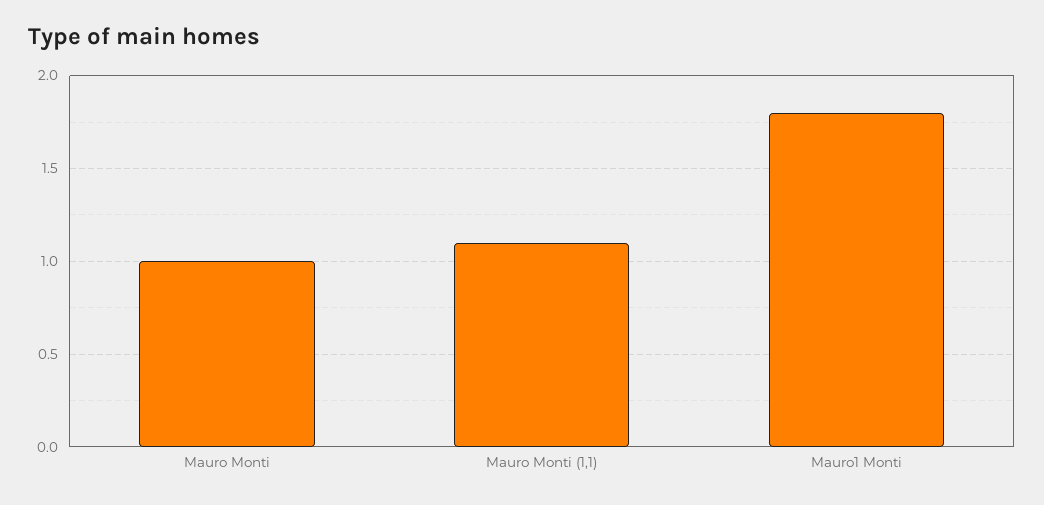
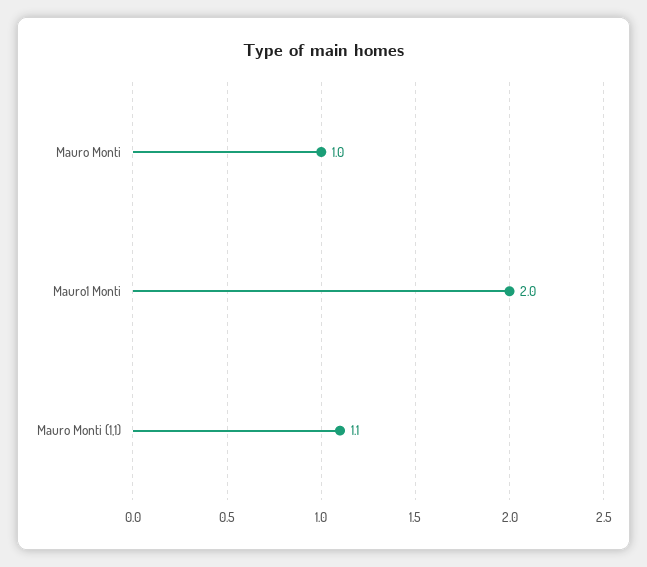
  {
    "Mauro Monti": 1,
    "Mauro Monti (1,1)": 1.1,
-   "Mauro1 Monti": 1.8
+   "Mauro1 Monti": 2
  }

